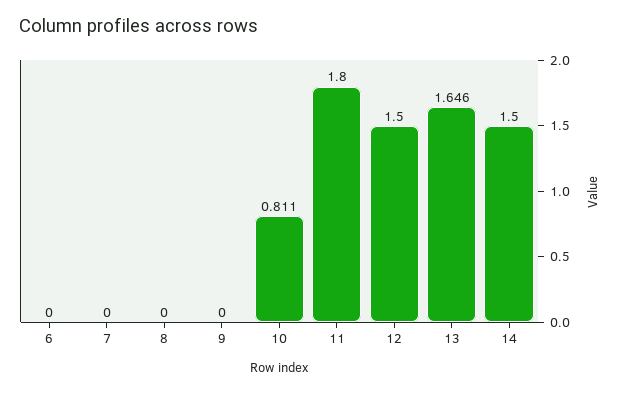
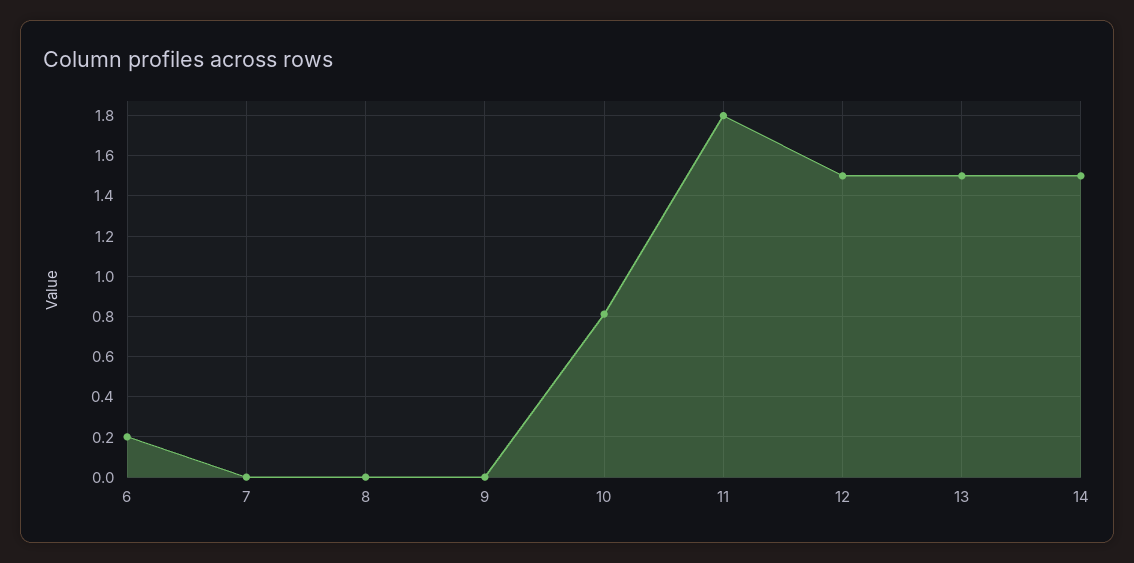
  {
-   "6": 0,
+   "6": 0.2,
    "7": 0,
    "8": 0,
    "9": 0,
    "10": 0.811,
    "11": 1.8,
    "12": 1.5,
-   "13": 1.646,
+   "13": 1.5,
    "14": 1.5
  }

